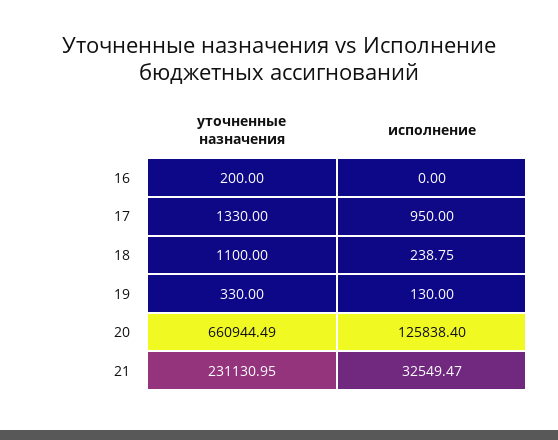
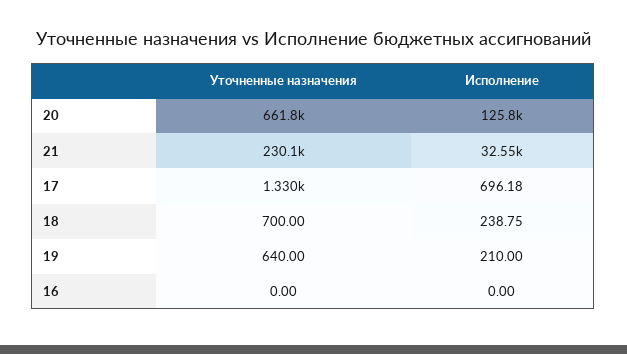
  {
    "уточненные назначения": {
-     "16": 200,
+     "16": 0,
      "17": 1330,
-     "18": 1100,
+     "18": 700,
-     "19": 330,
+     "19": 640,
-     "20": 660944.49,
+     "20": 661800,
-     "21": 231130.95
+     "21": 230100
    },
    "исполнение": {
      "16": 0,
-     "17": 950,
+     "17": 696.18,
      "18": 238.75,
-     "19": 130,
+     "19": 210,
      "20": 125838.4,
      "21": 32549.47
    }
  }

